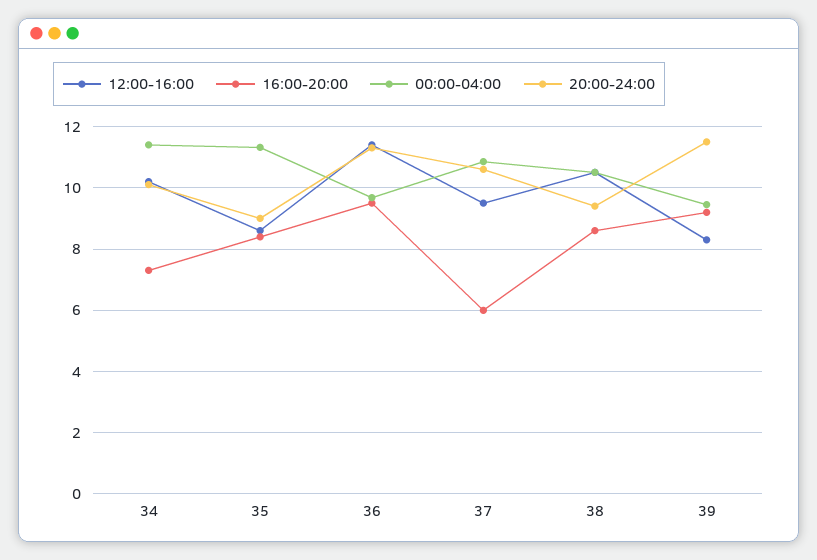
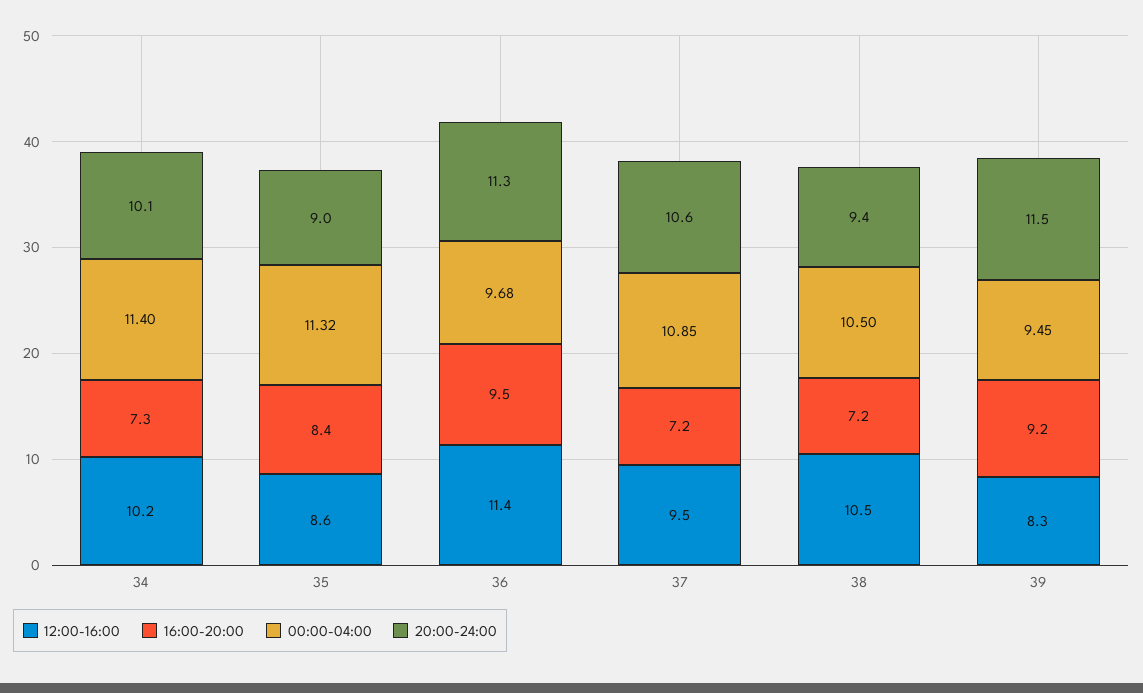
  {
    "12:00-16:00": {
      "34": 10.2,
      "35": 8.6,
      "36": 11.4,
      "37": 9.5,
      "38": 10.5,
      "39": 8.3
    },
    "16:00-20:00": {
      "34": 7.3,
      "35": 8.4,
      "36": 9.5,
-     "37": 6,
+     "37": 7.2,
-     "38": 8.6,
+     "38": 7.2,
      "39": 9.2
    },
    "00:00-04:00": {
      "34": 11.4,
      "35": 11.32,
      "36": 9.68,
      "37": 10.85,
      "38": 10.5,
      "39": 9.45
    },
    "20:00-24:00": {
      "34": 10.1,
      "35": 9,
      "36": 11.3,
      "37": 10.6,
      "38": 9.4,
      "39": 11.5
    }
  }

